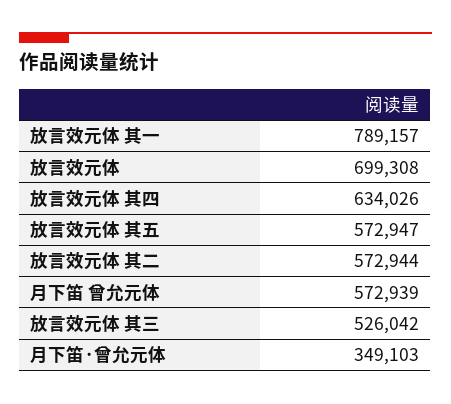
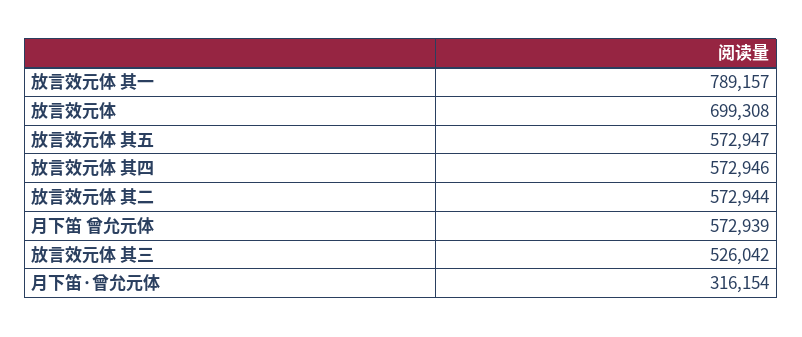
  {
    "放言效元体 其一": 789157,
    "放言效元体": 699308,
-   "放言效元体 其四": 634026,
+   "放言效元体 其四": 572946,
    "放言效元体 其五": 572947,
    "放言效元体 其二": 572944,
    "月下笛 曾允元体": 572939,
    "放言效元体 其三": 526042,
-   "月下笛·曾允元体": 349103
+   "月下笛·曾允元体": 316154
  }

